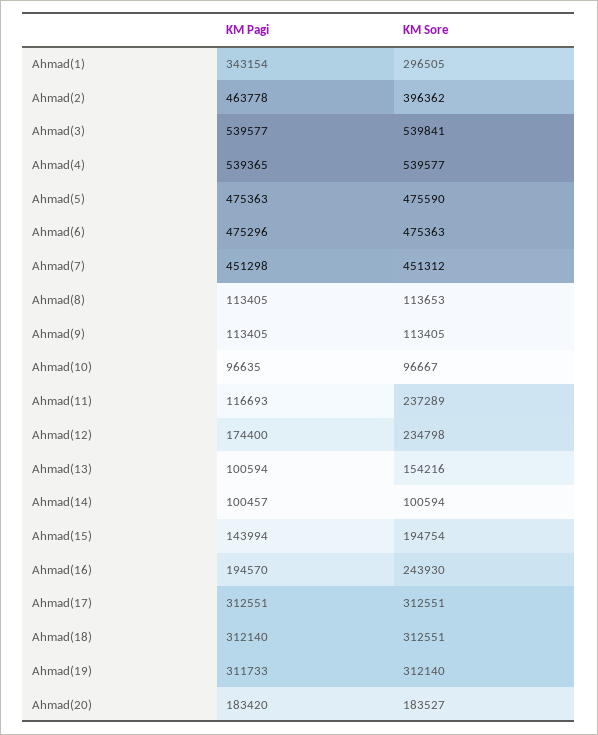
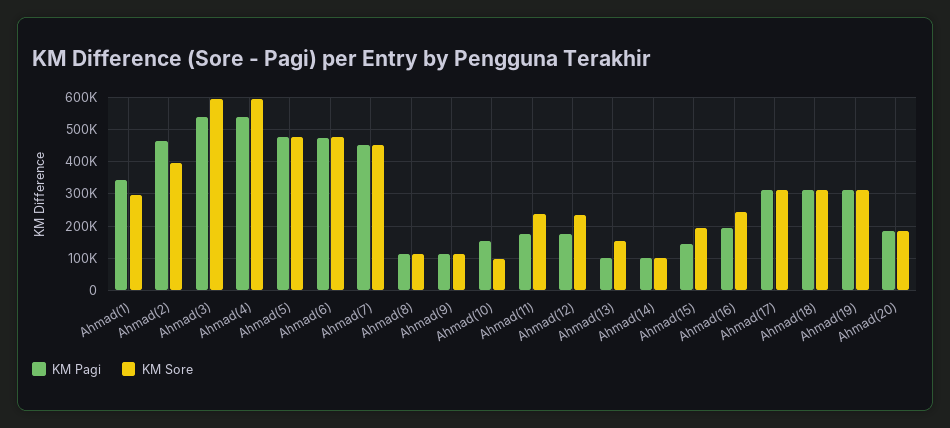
  {
    "KM Pagi": {
      "Ahmad(1)": 343154,
      "Ahmad(2)": 463778,
      "Ahmad(3)": 539577,
      "Ahmad(4)": 539365,
      "Ahmad(5)": 475363,
      "Ahmad(6)": 475296,
      "Ahmad(7)": 451298,
      "Ahmad(8)": 113405,
      "Ahmad(9)": 113405,
-     "Ahmad(10)": 96635,
+     "Ahmad(10)": 160000,
-     "Ahmad(11)": 116693,
+     "Ahmad(11)": 180000,
      "Ahmad(12)": 174400,
      "Ahmad(13)": 100594,
      "Ahmad(14)": 100457,
      "Ahmad(15)": 143994,
      "Ahmad(16)": 194570,
      "Ahmad(17)": 312551,
      "Ahmad(18)": 312140,
      "Ahmad(19)": 311733,
      "Ahmad(20)": 183420
    },
    "KM Sore": {
      "Ahmad(1)": 296505,
      "Ahmad(2)": 396362,
-     "Ahmad(3)": 539841,
+     "Ahmad(3)": 600000,
-     "Ahmad(4)": 539577,
+     "Ahmad(4)": 600000,
      "Ahmad(5)": 475590,
      "Ahmad(6)": 475363,
      "Ahmad(7)": 451312,
      "Ahmad(8)": 113653,
      "Ahmad(9)": 113405,
      "Ahmad(10)": 96667,
      "Ahmad(11)": 237289,
      "Ahmad(12)": 234798,
      "Ahmad(13)": 154216,
      "Ahmad(14)": 100594,
      "Ahmad(15)": 194754,
      "Ahmad(16)": 243930,
      "Ahmad(17)": 312551,
      "Ahmad(18)": 312551,
      "Ahmad(19)": 312140,
      "Ahmad(20)": 183527
    }
  }

